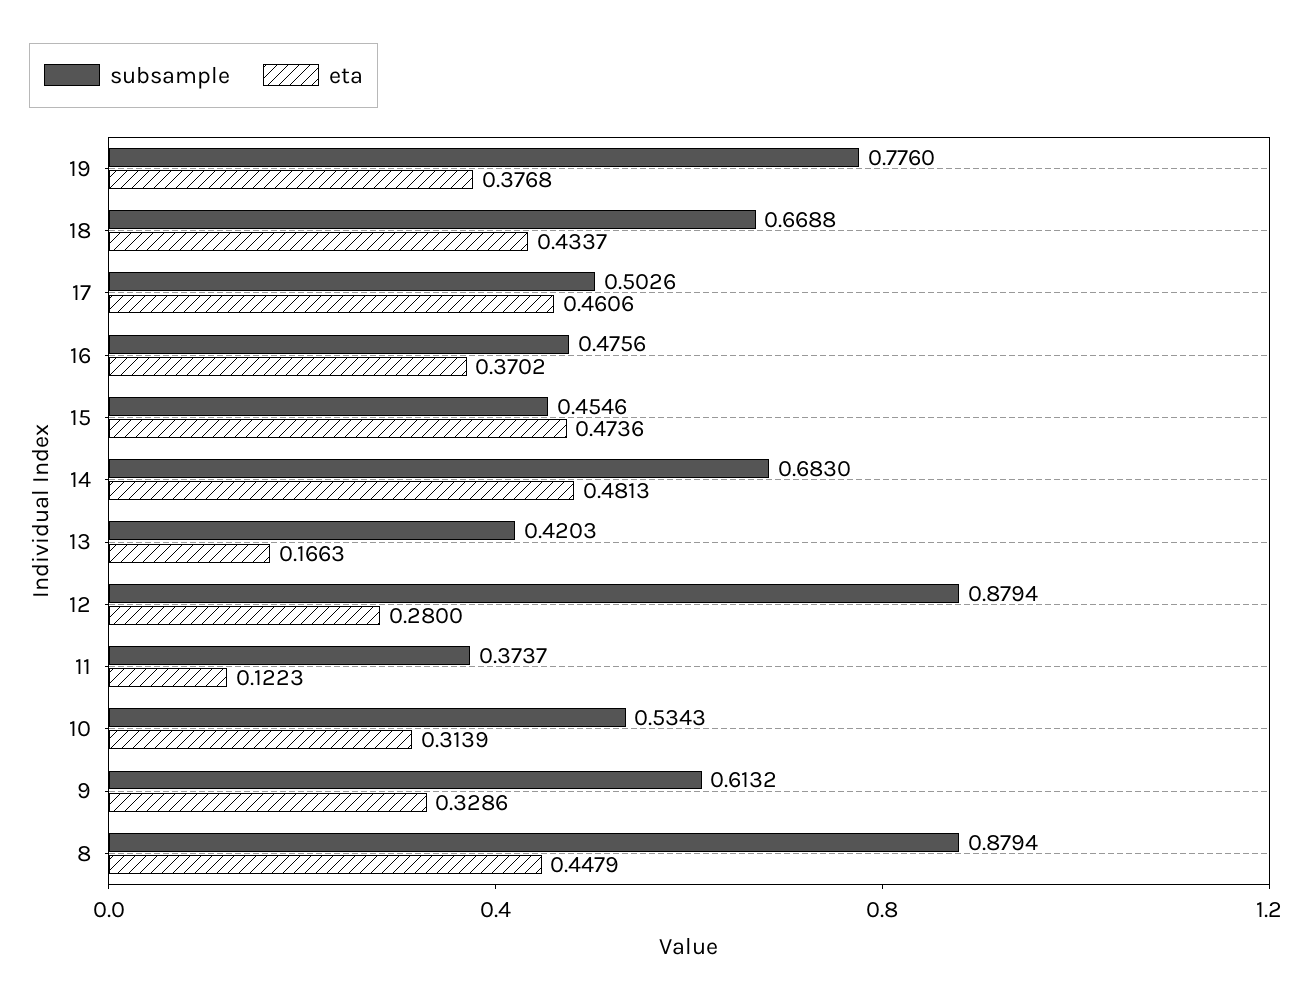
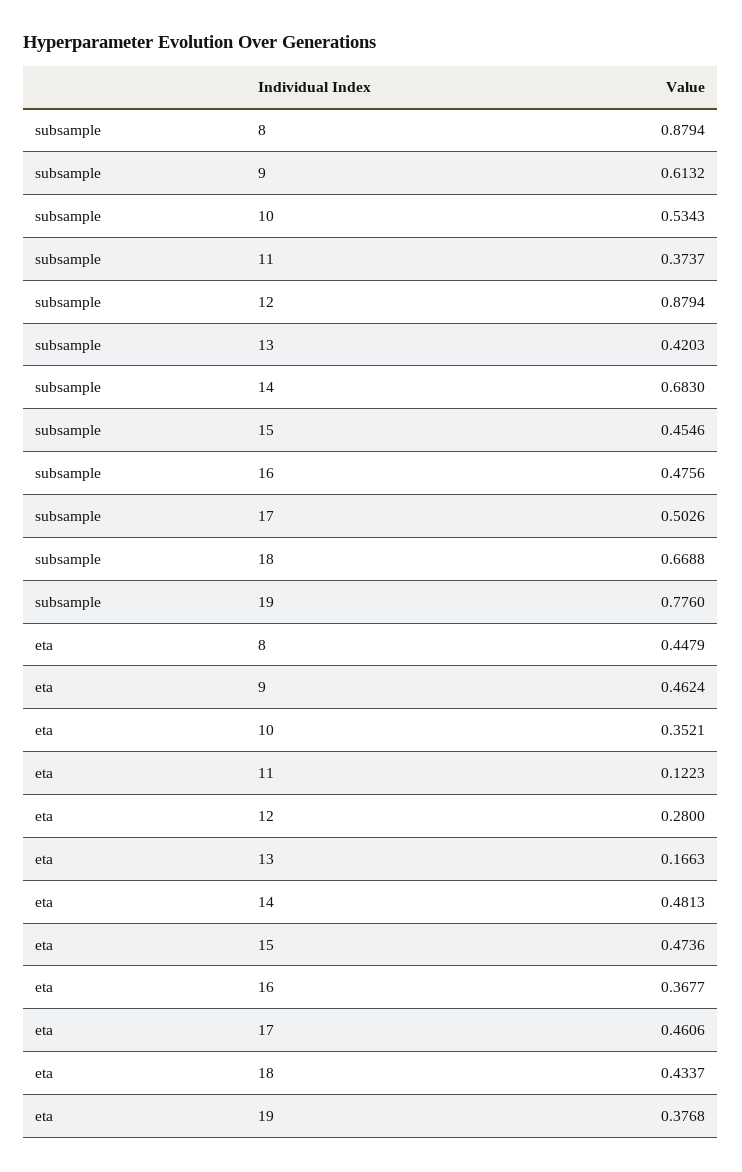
  {
    "subsample": {
      "19": 0.776,
      "18": 0.6688,
      "17": 0.5026,
      "16": 0.4756,
      "15": 0.4546,
      "14": 0.683,
      "13": 0.4203,
      "12": 0.8794,
      "11": 0.3737,
      "10": 0.5343,
      "9": 0.6132,
      "8": 0.8794
    },
    "eta": {
      "19": 0.3768,
      "18": 0.4337,
      "17": 0.4606,
-     "16": 0.3702,
+     "16": 0.3677,
      "15": 0.4736,
      "14": 0.4813,
      "13": 0.1663,
      "12": 0.28,
      "11": 0.1223,
-     "10": 0.3139,
+     "10": 0.3521,
-     "9": 0.3286,
+     "9": 0.4624,
      "8": 0.4479
    }
  }

